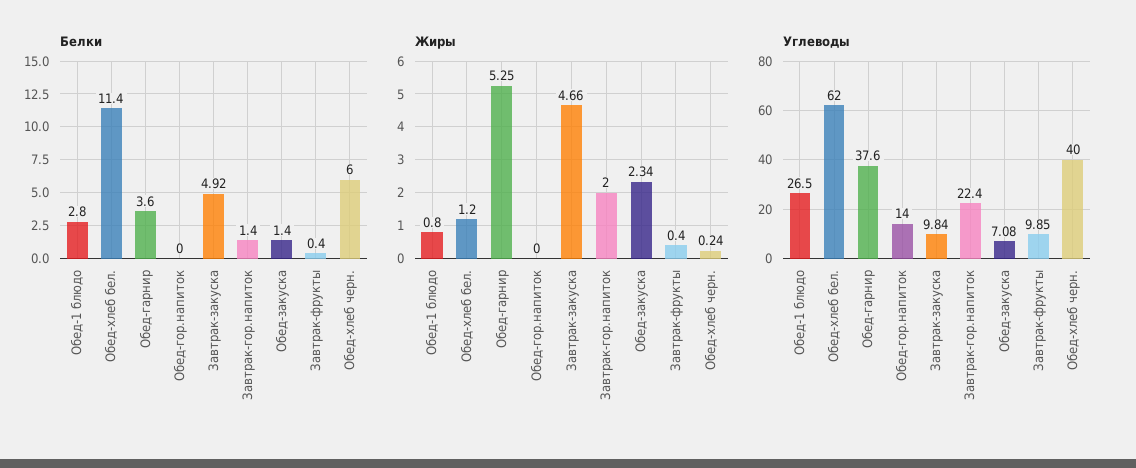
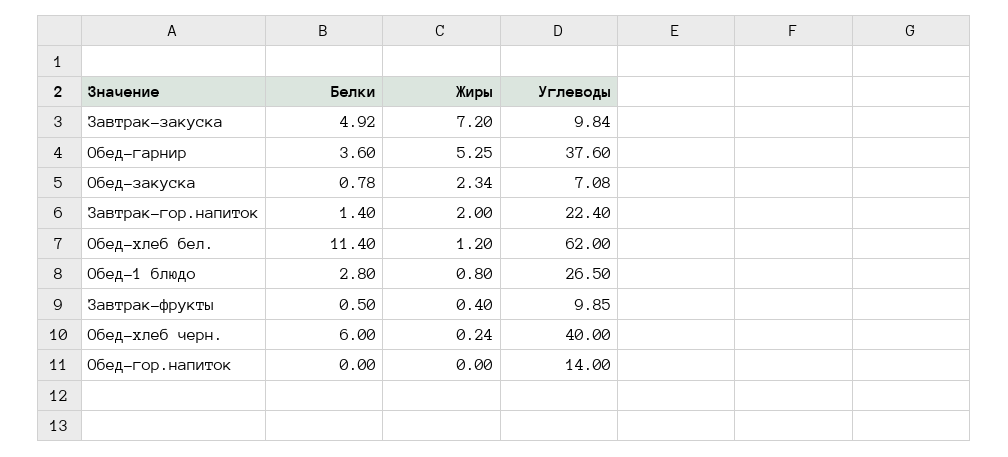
  {
    "Белки": {
      "Обед-1 блюдо": 2.8,
      "Обед-хлеб бел.": 11.4,
      "Обед-гарнир": 3.6,
      "Обед-гор.напиток": 0,
      "Завтрак-закуска": 4.92,
      "Завтрак-гор.напиток": 1.4,
-     "Обед-закуска": 1.4,
+     "Обед-закуска": 0.78,
-     "Завтрак-фрукты": 0.4,
+     "Завтрак-фрукты": 0.5,
      "Обед-хлеб черн.": 6
    },
    "Жиры": {
      "Обед-1 блюдо": 0.8,
      "Обед-хлеб бел.": 1.2,
      "Обед-гарнир": 5.25,
      "Обед-гор.напиток": 0,
-     "Завтрак-закуска": 4.66,
+     "Завтрак-закуска": 7.2,
      "Завтрак-гор.напиток": 2,
      "Обед-закуска": 2.34,
      "Завтрак-фрукты": 0.4,
      "Обед-хлеб черн.": 0.24
    },
    "Углеводы": {
      "Обед-1 блюдо": 26.5,
      "Обед-хлеб бел.": 62,
      "Обед-гарнир": 37.6,
      "Обед-гор.напиток": 14,
      "Завтрак-закуска": 9.84,
      "Завтрак-гор.напиток": 22.4,
      "Обед-закуска": 7.08,
      "Завтрак-фрукты": 9.85,
      "Обед-хлеб черн.": 40
    }
  }

